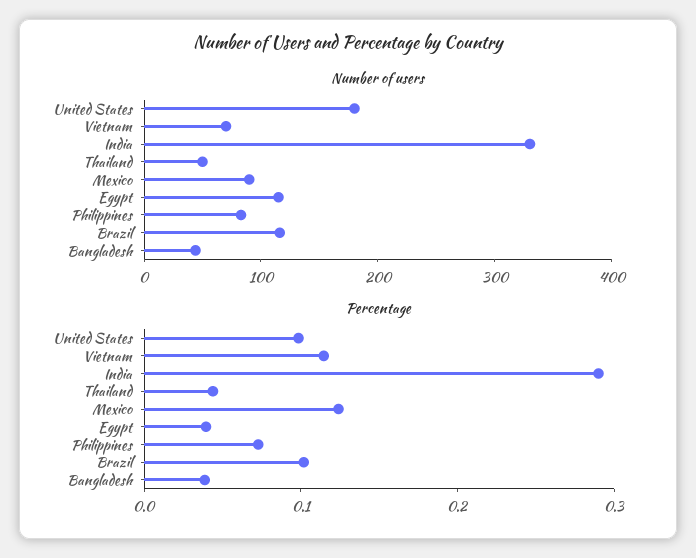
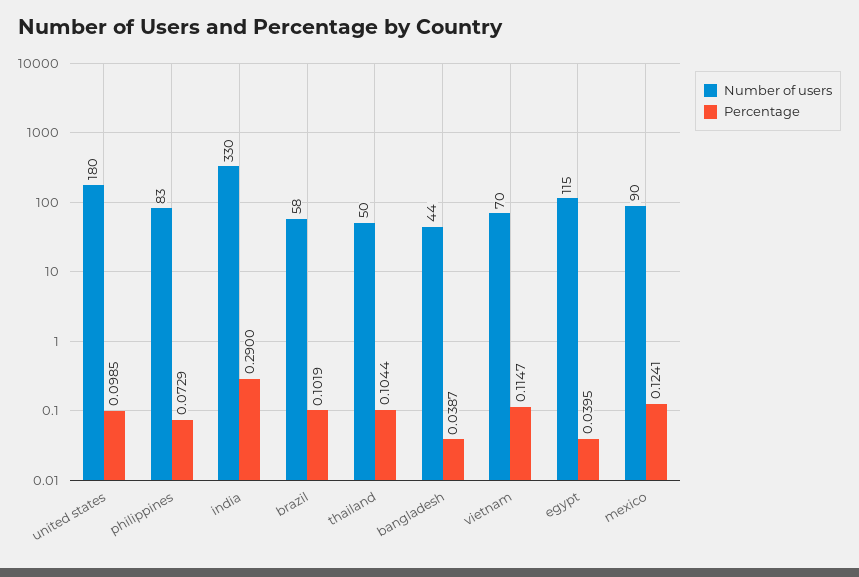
  {
    "Number of users": {
      "United States": 180,
      "Vietnam": 70,
      "India": 330,
      "Thailand": 50,
      "Mexico": 90,
      "Egypt": 115,
      "Philippines": 83,
-     "Brazil": 120,
+     "Brazil": 58,
      "Bangladesh": 44
    },
    "Percentage": {
      "United States": 0.0985,
      "Vietnam": 0.1147,
      "India": 0.29,
-     "Thailand": 0.04,
+     "Thailand": 0.1044,
      "Mexico": 0.1241,
      "Egypt": 0.0395,
      "Philippines": 0.0729,
      "Brazil": 0.1019,
      "Bangladesh": 0.0387
    }
  }

